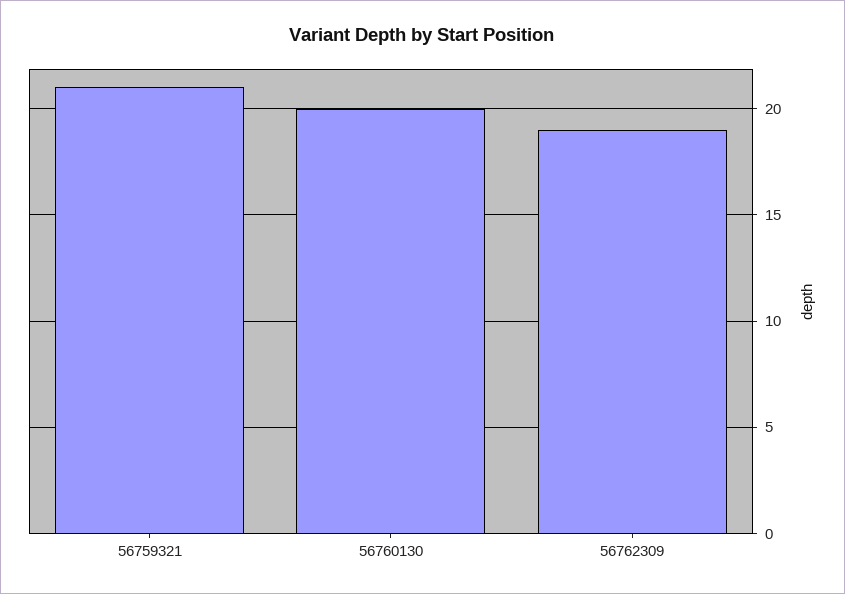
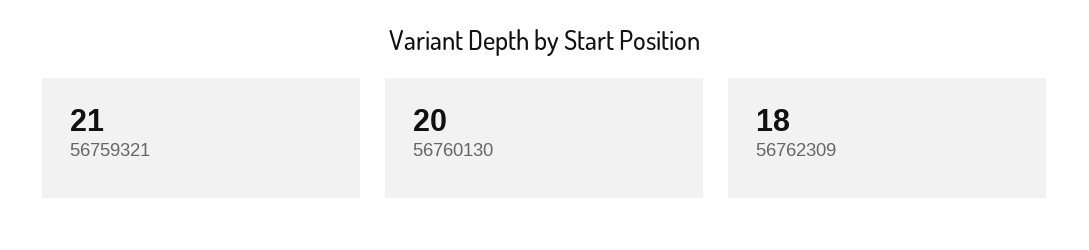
  {
    "56759321": 21,
    "56760130": 20,
-   "56762309": 19
+   "56762309": 18
  }

